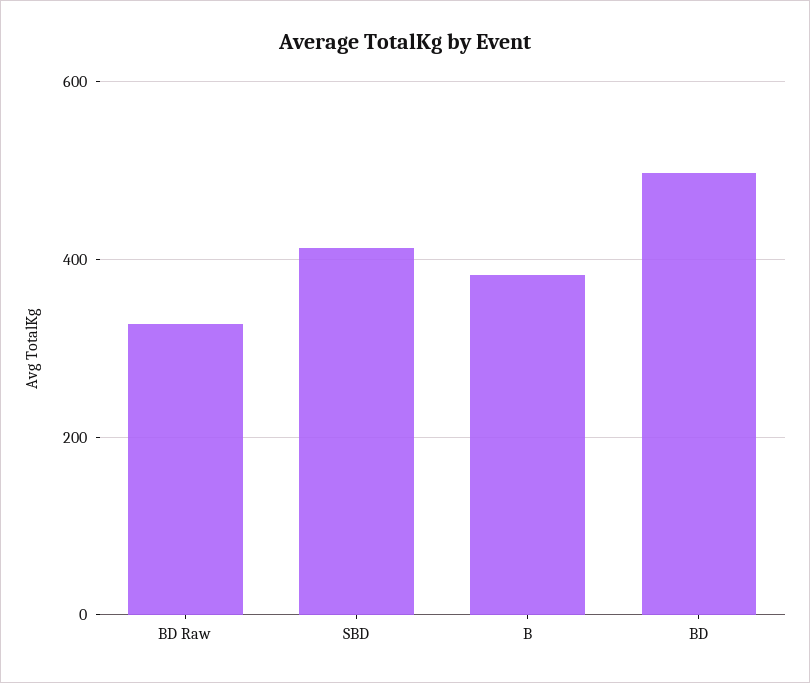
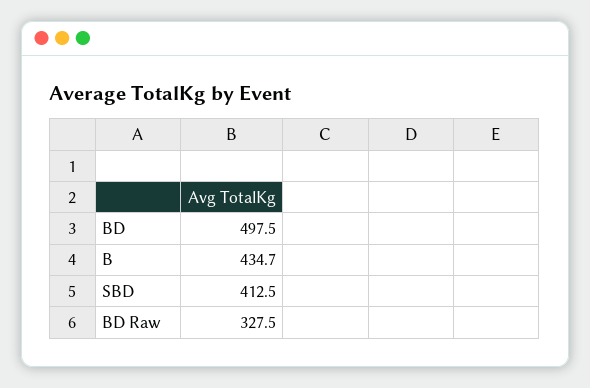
  {
    "BD Raw": 327.5,
    "SBD": 412.5,
-   "B": 380,
+   "B": 434.7,
    "BD": 497.5
  }

